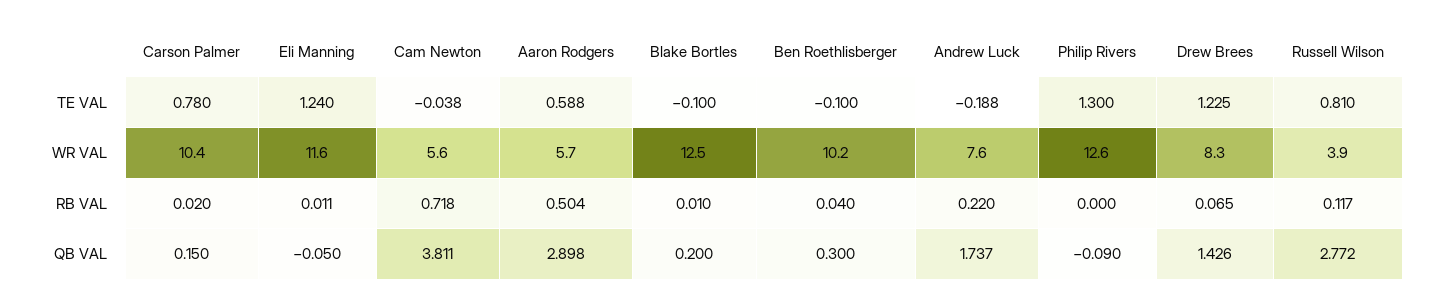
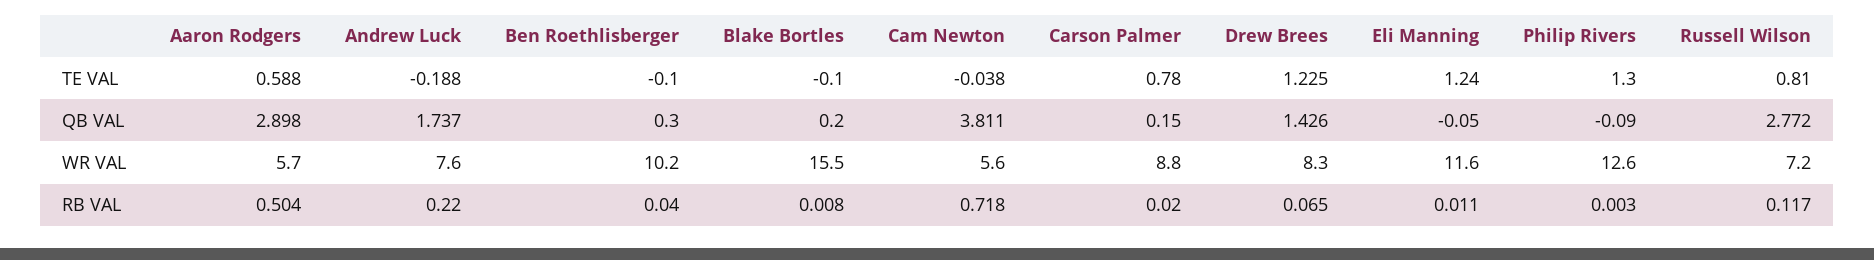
  {
    "Carson Palmer": {
      "TE VAL": 0.78,
-     "WR VAL": 10.4,
+     "WR VAL": 8.8,
      "RB VAL": 0.02,
      "QB VAL": 0.15
    },
    "Eli Manning": {
      "TE VAL": 1.24,
      "WR VAL": 11.6,
      "RB VAL": 0.011,
      "QB VAL": -0.05
    },
    "Cam Newton": {
      "TE VAL": -0.038,
      "WR VAL": 5.6,
      "RB VAL": 0.718,
      "QB VAL": 3.811
    },
    "Aaron Rodgers": {
      "TE VAL": 0.588,
      "WR VAL": 5.7,
      "RB VAL": 0.504,
      "QB VAL": 2.898
    },
    "Blake Bortles": {
      "TE VAL": -0.1,
-     "WR VAL": 12.5,
+     "WR VAL": 15.5,
-     "RB VAL": 0.01,
+     "RB VAL": 0.008,
      "QB VAL": 0.2
    },
    "Ben Roethlisberger": {
      "TE VAL": -0.1,
      "WR VAL": 10.2,
      "RB VAL": 0.04,
      "QB VAL": 0.3
    },
    "Andrew Luck": {
      "TE VAL": -0.188,
      "WR VAL": 7.6,
      "RB VAL": 0.22,
      "QB VAL": 1.737
    },
    "Philip Rivers": {
      "TE VAL": 1.3,
      "WR VAL": 12.6,
-     "RB VAL": 0,
+     "RB VAL": 0.003,
      "QB VAL": -0.09
    },
    "Drew Brees": {
      "TE VAL": 1.225,
      "WR VAL": 8.3,
      "RB VAL": 0.065,
      "QB VAL": 1.426
    },
    "Russell Wilson": {
      "TE VAL": 0.81,
-     "WR VAL": 3.9,
+     "WR VAL": 7.2,
      "RB VAL": 0.117,
      "QB VAL": 2.772
    }
  }

